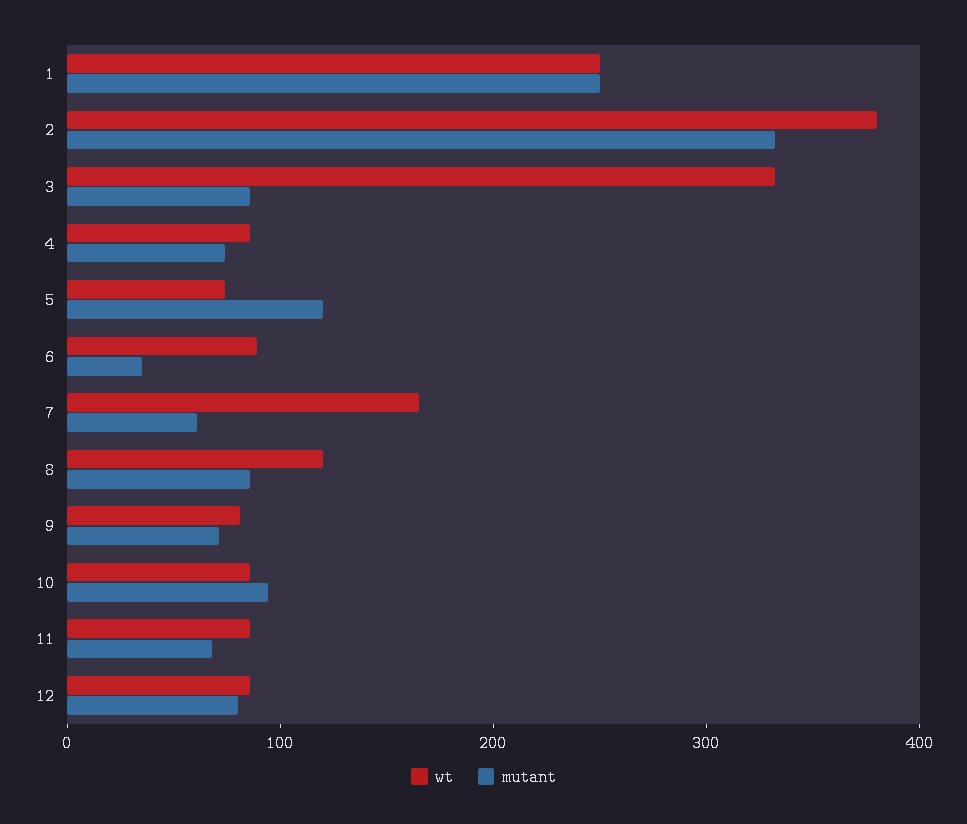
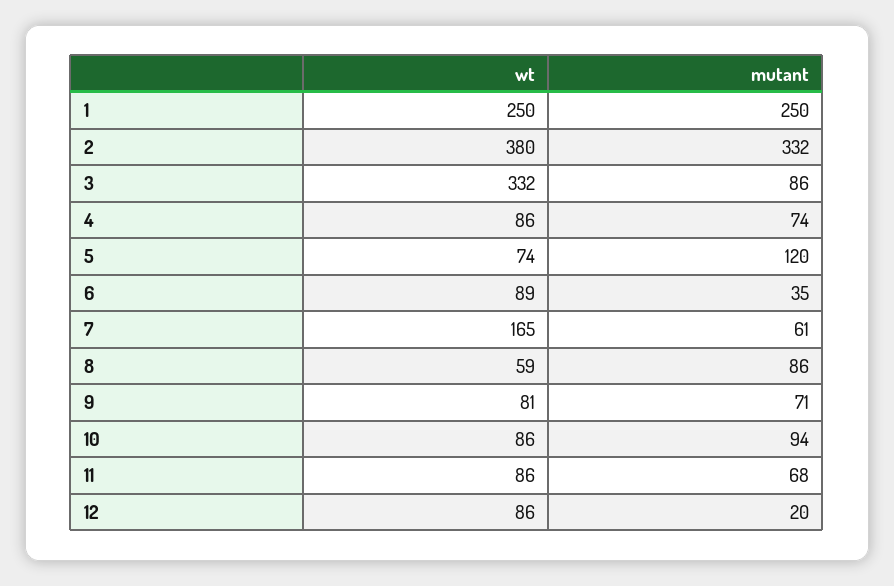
  {
    "wt": {
      "1": 250,
      "2": 380,
      "3": 332,
      "4": 86,
      "5": 74,
      "6": 89,
      "7": 165,
-     "8": 120,
+     "8": 59,
      "9": 81,
      "10": 86,
      "11": 86,
      "12": 86
    },
    "mutant": {
      "1": 250,
      "2": 332,
      "3": 86,
      "4": 74,
      "5": 120,
      "6": 35,
      "7": 61,
      "8": 86,
      "9": 71,
      "10": 94,
      "11": 68,
-     "12": 80
+     "12": 20
    }
  }

